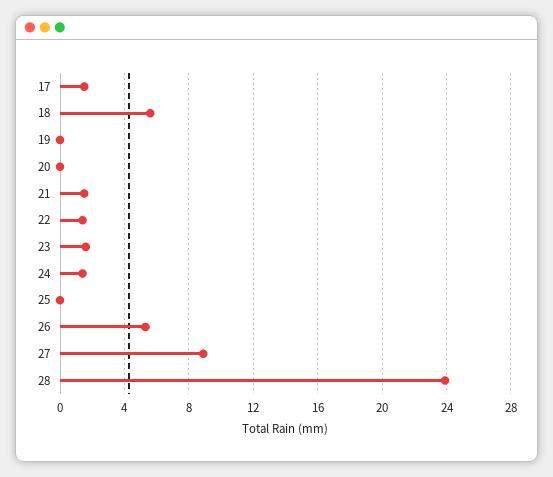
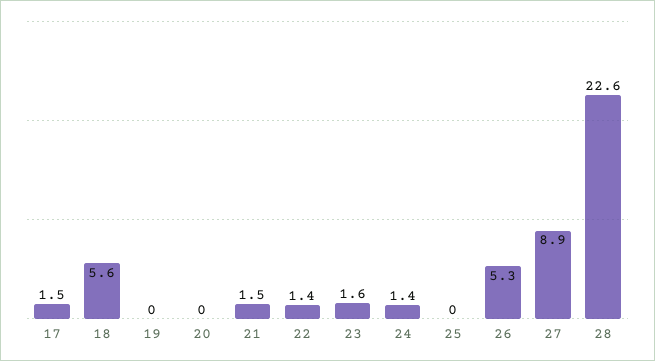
  {
    "17": 1.5,
    "18": 5.6,
    "19": 0,
    "20": 0,
    "21": 1.5,
    "22": 1.4,
    "23": 1.6,
    "24": 1.4,
    "25": 0,
    "26": 5.3,
    "27": 8.9,
-   "28": 24
+   "28": 22.6
  }

